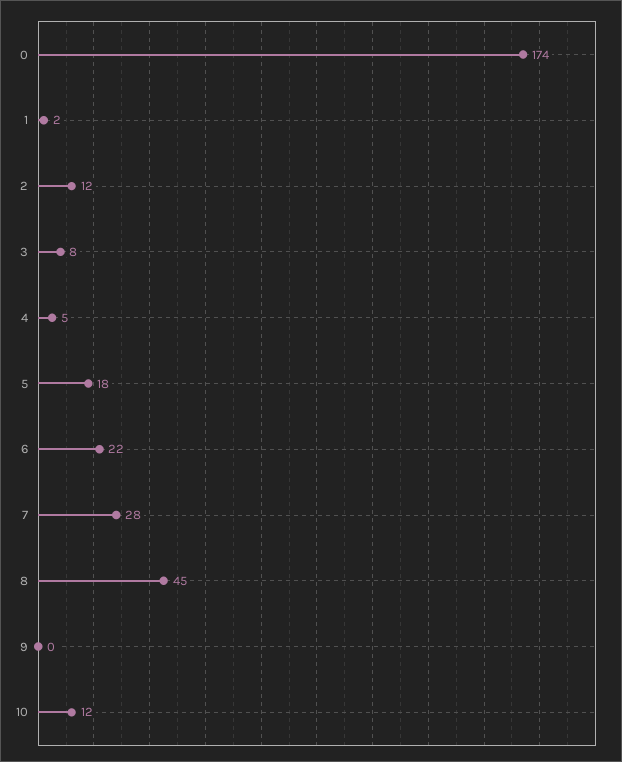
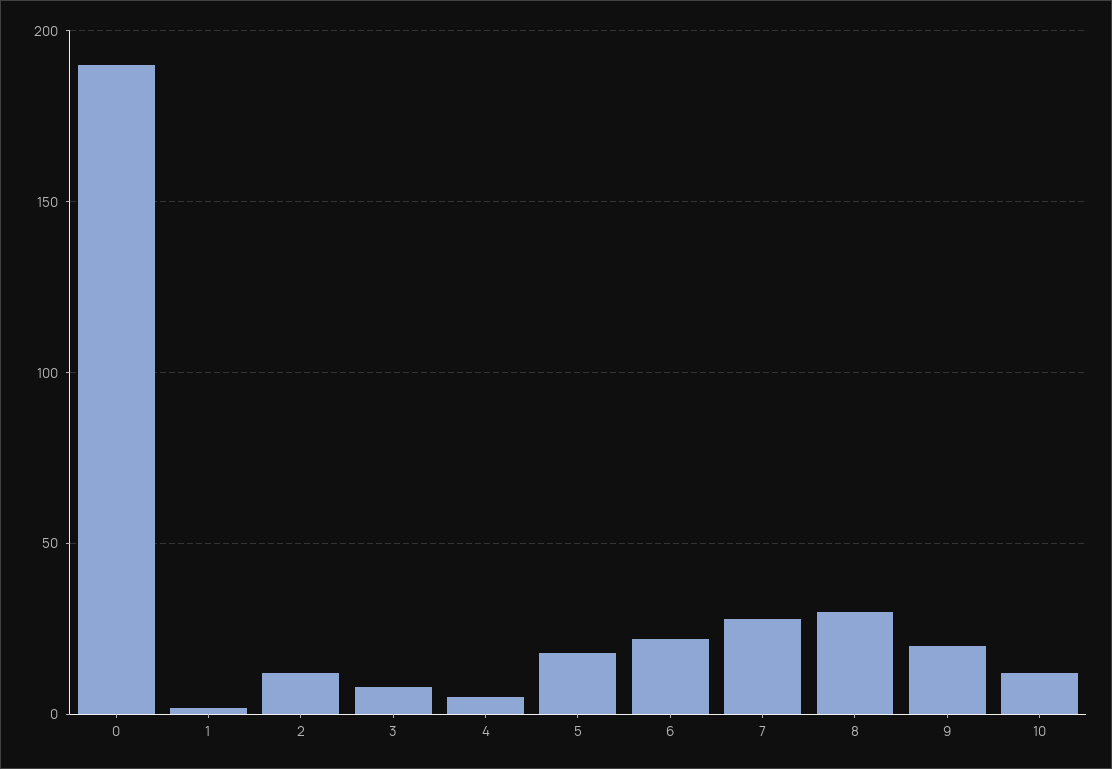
  {
-   "0": 174,
+   "0": 190,
    "1": 2,
    "2": 12,
    "3": 8,
    "4": 5,
    "5": 18,
    "6": 22,
    "7": 28,
-   "8": 45,
+   "8": 30,
-   "9": 0,
+   "9": 20,
    "10": 12
  }

